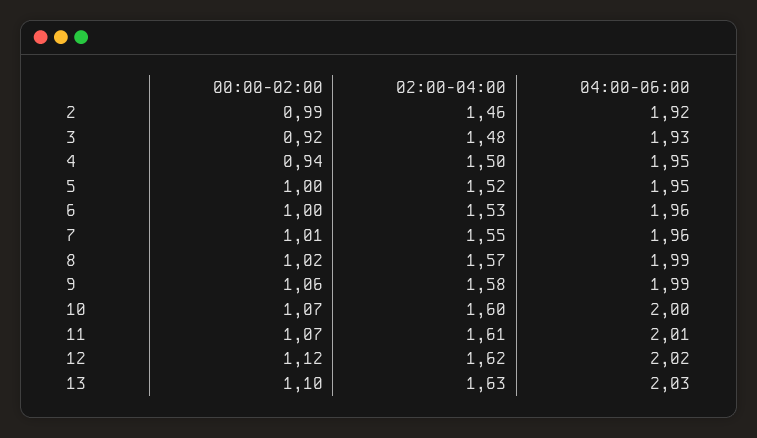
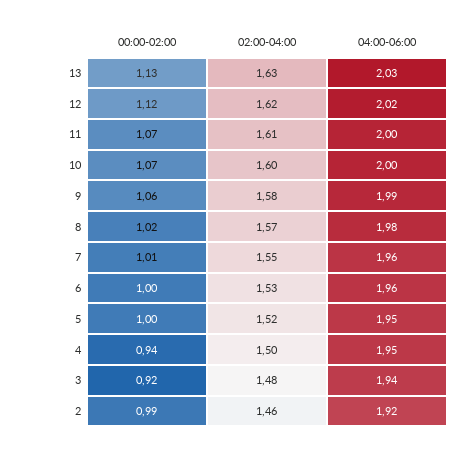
  {
    "00:00-02:00": {
      "2": 0.99,
      "3": 0.92,
      "4": 0.94,
      "5": 1,
      "6": 1,
      "7": 1.01,
      "8": 1.02,
      "9": 1.06,
      "10": 1.07,
      "11": 1.07,
      "12": 1.12,
-     "13": 1.1
+     "13": 1.13
    },
    "02:00-04:00": {
      "2": 1.46,
      "3": 1.48,
      "4": 1.5,
      "5": 1.52,
      "6": 1.53,
      "7": 1.55,
      "8": 1.57,
      "9": 1.58,
      "10": 1.6,
      "11": 1.61,
      "12": 1.62,
      "13": 1.63
    },
    "04:00-06:00": {
      "2": 1.92,
-     "3": 1.93,
+     "3": 1.94,
      "4": 1.95,
      "5": 1.95,
      "6": 1.96,
      "7": 1.96,
-     "8": 1.99,
+     "8": 1.98,
      "9": 1.99,
      "10": 2,
-     "11": 2.01,
+     "11": 2,
      "12": 2.02,
      "13": 2.03
    }
  }

